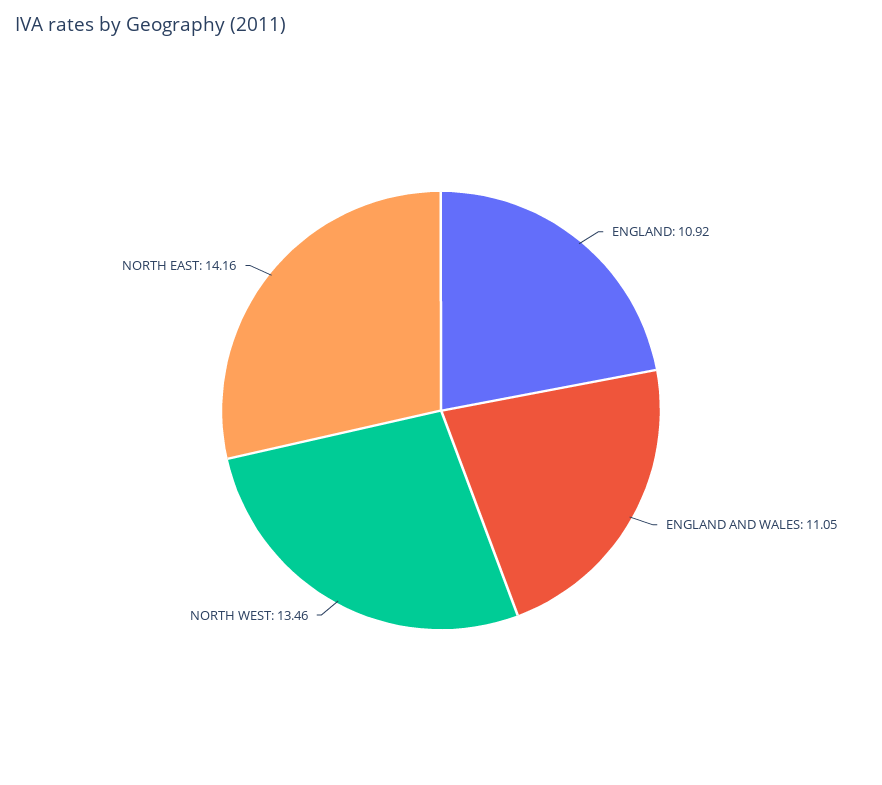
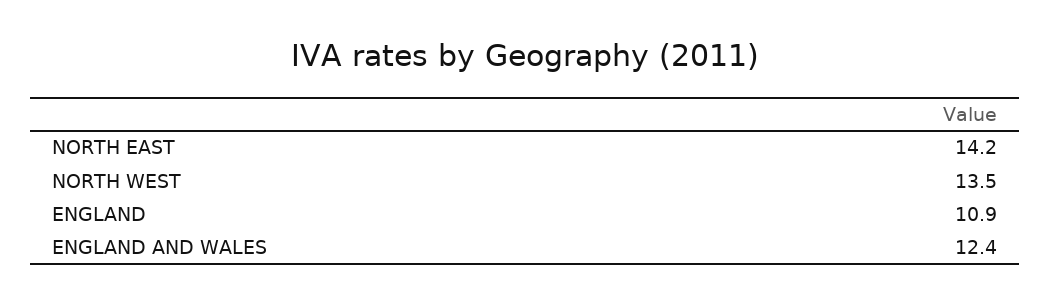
  {
    "ENGLAND": 10.92,
-   "ENGLAND AND WALES": 11.05,
+   "ENGLAND AND WALES": 12.4,
    "NORTH WEST": 13.46,
    "NORTH EAST": 14.16
  }

